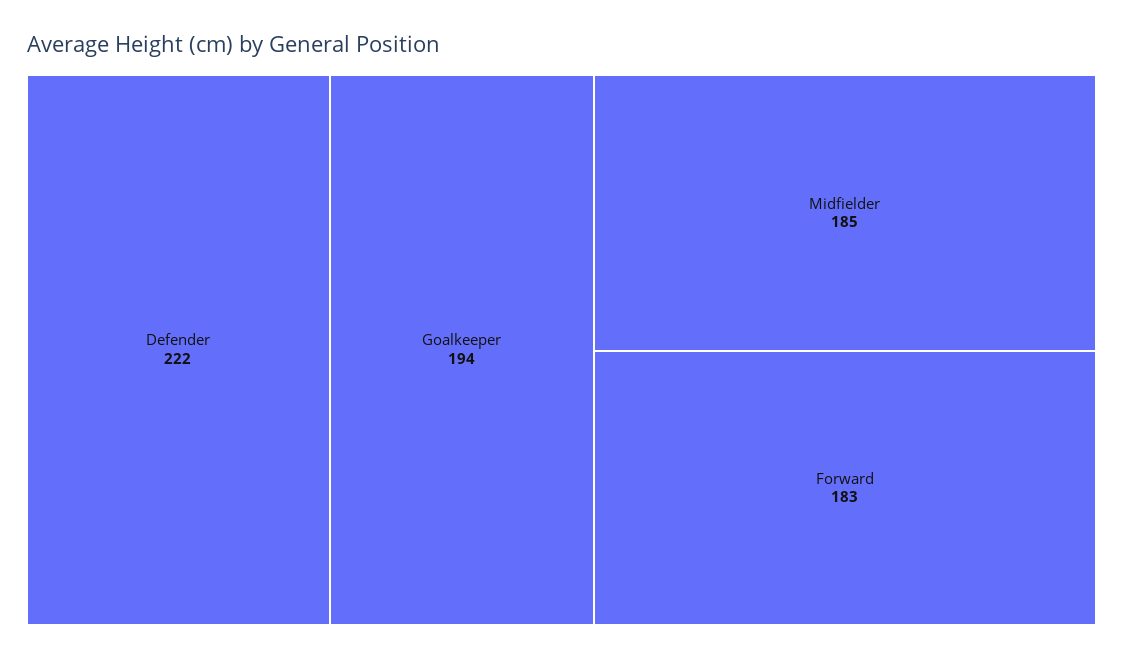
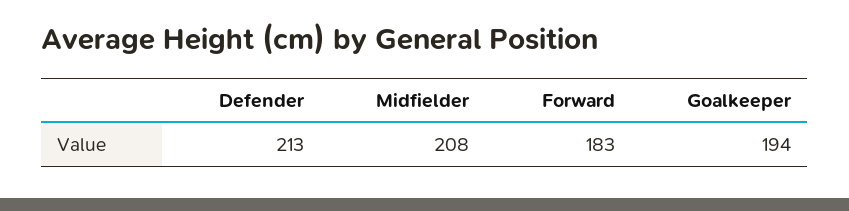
  {
-   "Defender": 222,
+   "Defender": 213,
    "Goalkeeper": 194,
-   "Midfielder": 185,
+   "Midfielder": 208,
    "Forward": 183
  }

